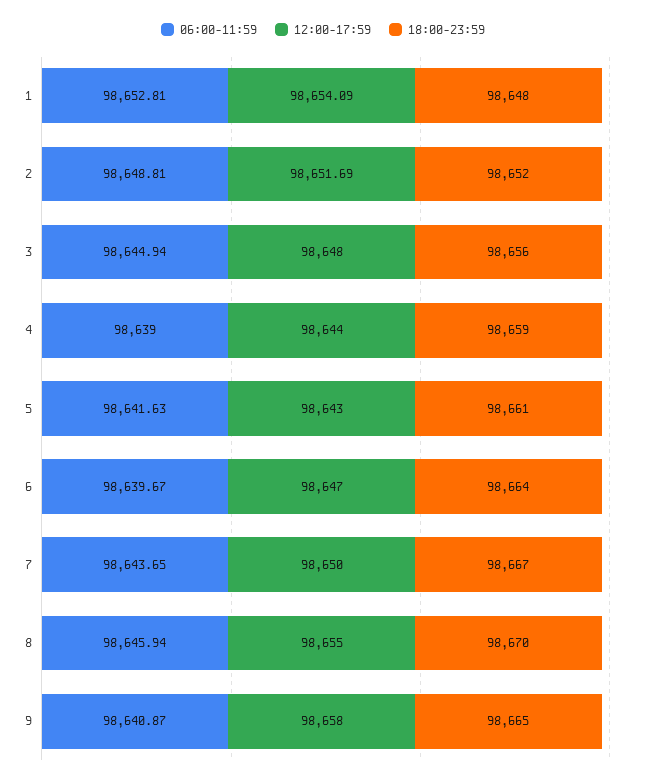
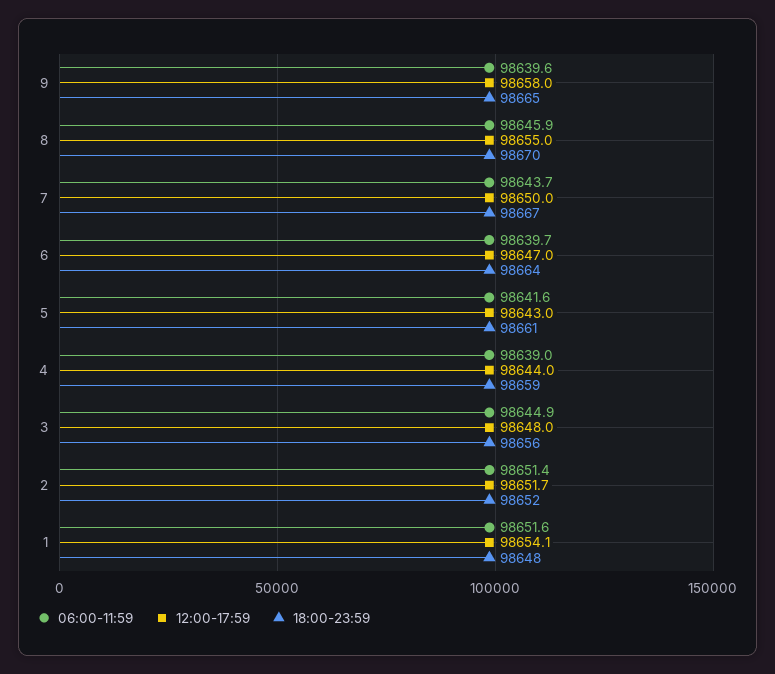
  {
    "06:00-11:59": {
-     "1": 98652.81,
+     "1": 98651.6,
-     "2": 98648.81,
+     "2": 98651.4,
      "3": 98644.94,
      "4": 98639,
      "5": 98641.63,
      "6": 98639.67,
      "7": 98643.65,
      "8": 98645.94,
-     "9": 98640.87
+     "9": 98639.6
    },
    "12:00-17:59": {
      "1": 98654.09,
      "2": 98651.69,
      "3": 98648,
      "4": 98644,
      "5": 98643,
      "6": 98647,
      "7": 98650,
      "8": 98655,
      "9": 98658
    },
    "18:00-23:59": {
      "1": 98648,
      "2": 98652,
      "3": 98656,
      "4": 98659,
      "5": 98661,
      "6": 98664,
      "7": 98667,
      "8": 98670,
      "9": 98665
    }
  }

